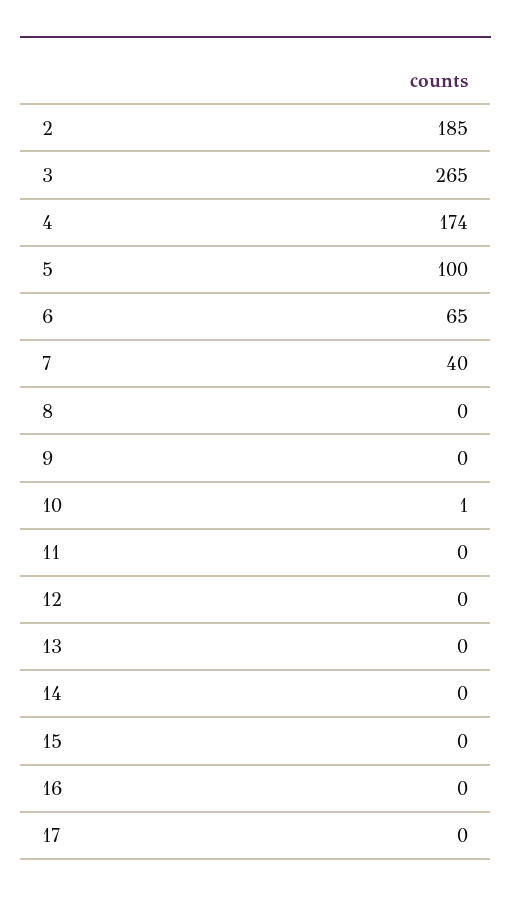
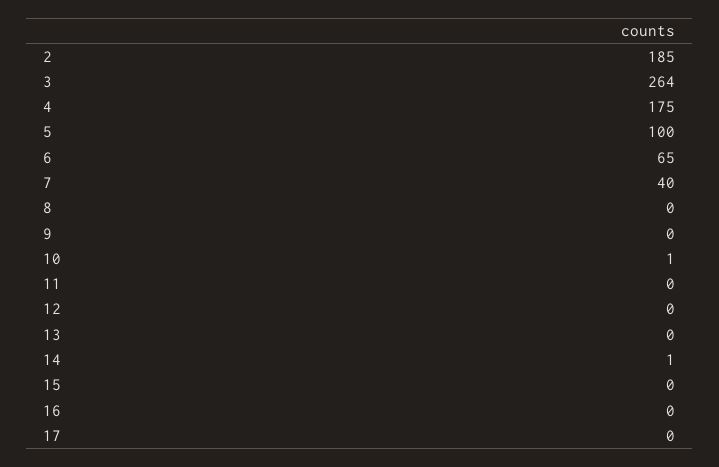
  {
    "2": 185,
-   "3": 265,
+   "3": 264,
-   "4": 174,
+   "4": 175,
    "5": 100,
    "6": 65,
    "7": 40,
    "8": 0,
    "9": 0,
    "10": 1,
    "11": 0,
    "12": 0,
    "13": 0,
-   "14": 0,
+   "14": 1,
    "15": 0,
    "16": 0,
    "17": 0
  }

